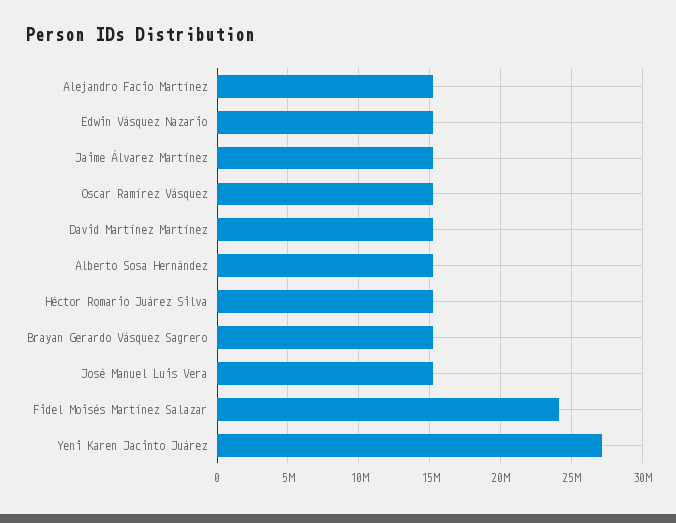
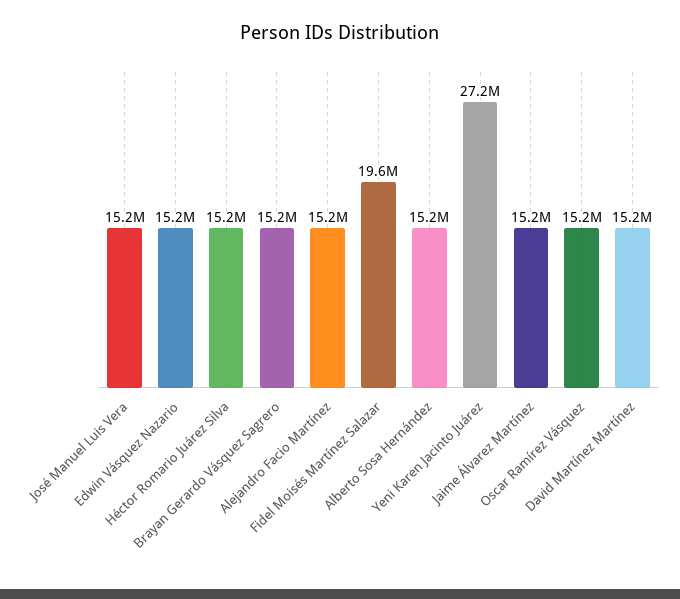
  {
    "Alejandro Facio Martínez": 15200000,
    "Edwin Vásquez Nazario": 15200000,
    "Jaime Álvarez Martínez": 15200000,
    "Oscar Ramírez Vásquez": 15200000,
    "David Martínez Martínez": 15200000,
    "Alberto Sosa Hernández": 15200000,
    "Héctor Romario Juárez Silva": 15200000,
    "Brayan Gerardo Vásquez Sagrero": 15200000,
    "José Manuel Luis Vera": 15200000,
-   "Fidel Moisés Martínez Salazar": 24000000,
+   "Fidel Moisés Martínez Salazar": 19600000,
    "Yeni Karen Jacinto Juárez": 27200000
  }

